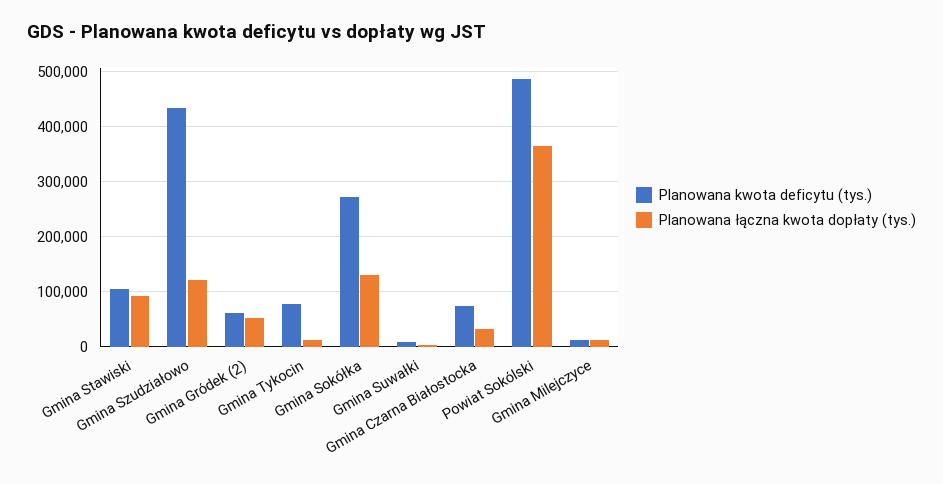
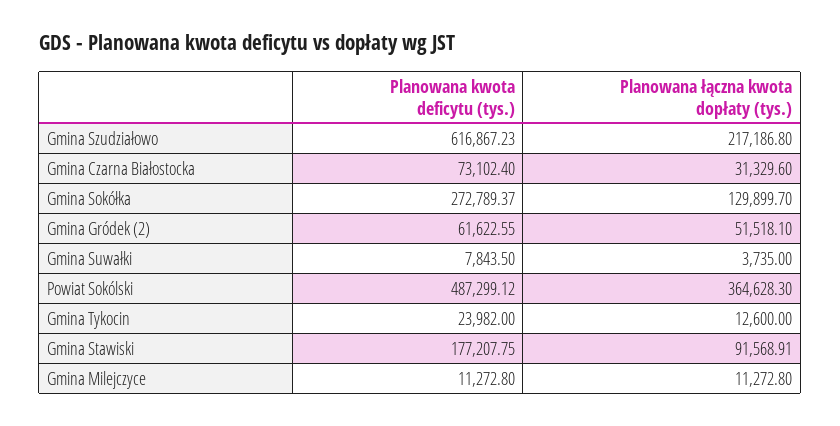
  {
    "Planowana kwota deficytu (tys.)": {
-     "Gmina Stawiski": 100000,
+     "Gmina Stawiski": 177207.75,
-     "Gmina Szudziałowo": 440000,
+     "Gmina Szudziałowo": 616867.23,
      "Gmina Gródek (2)": 61622.55,
-     "Gmina Tykocin": 80000,
+     "Gmina Tykocin": 23982,
      "Gmina Sokółka": 272789.37,
      "Gmina Suwałki": 7843.5,
      "Gmina Czarna Białostocka": 73102.4,
      "Powiat Sokólski": 487299.12,
      "Gmina Milejczyce": 11272.8
    },
    "Planowana łączna kwota dopłaty (tys.)": {
      "Gmina Stawiski": 91568.91,
-     "Gmina Szudziałowo": 120000,
+     "Gmina Szudziałowo": 217186.8,
      "Gmina Gródek (2)": 51518.1,
      "Gmina Tykocin": 12600,
      "Gmina Sokółka": 129899.7,
      "Gmina Suwałki": 3735,
      "Gmina Czarna Białostocka": 31329.6,
      "Powiat Sokólski": 364628.3,
      "Gmina Milejczyce": 11272.8
    }
  }

